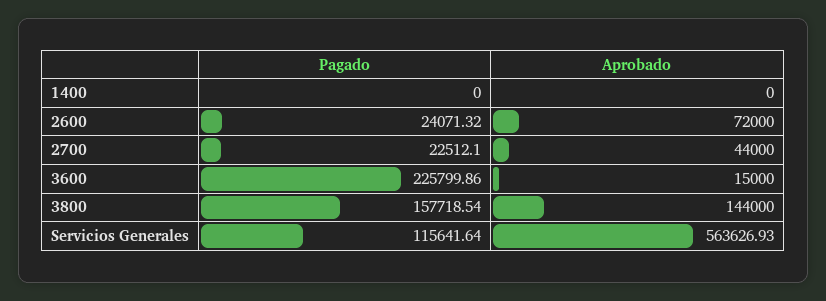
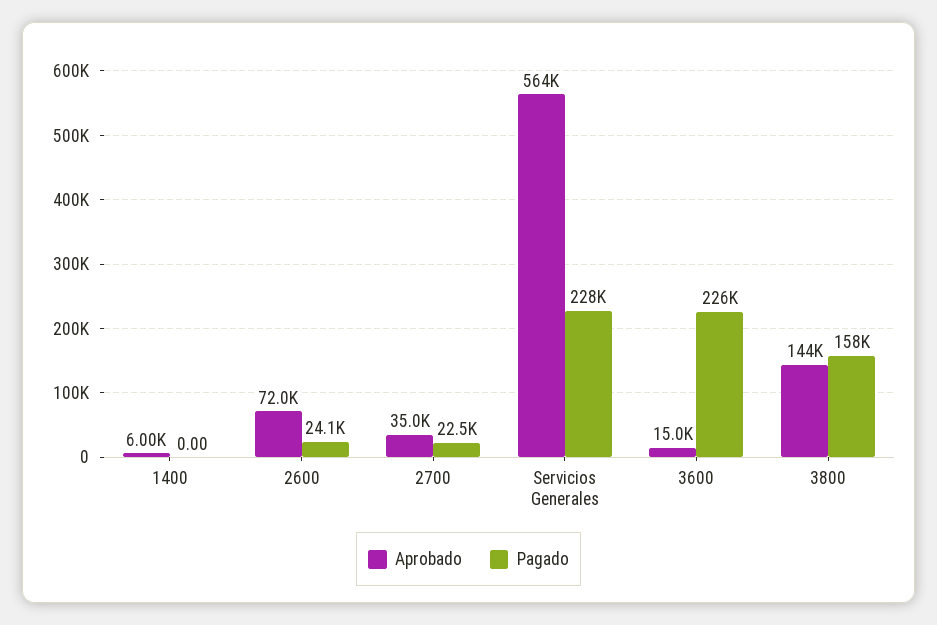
  {
    "Pagado": {
      "1400": 0,
      "2600": 24071.32,
      "2700": 22512.1,
      "3600": 225799.86,
      "3800": 157718.54,
-     "Servicios Generales": 115641.64
+     "Servicios Generales": 228000
    },
    "Aprobado": {
-     "1400": 0,
+     "1400": 6000,
      "2600": 72000,
-     "2700": 44000,
+     "2700": 35000,
      "3600": 15000,
      "3800": 144000,
      "Servicios Generales": 563626.93
    }
  }

